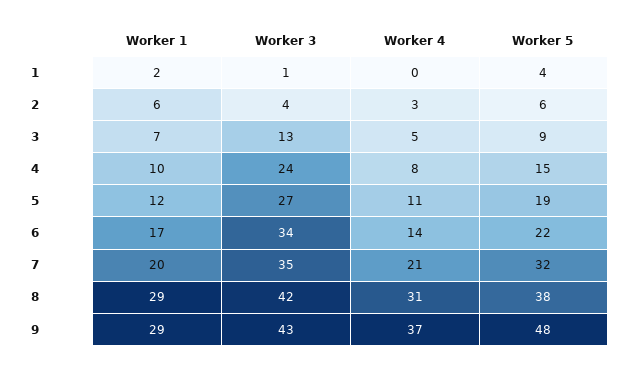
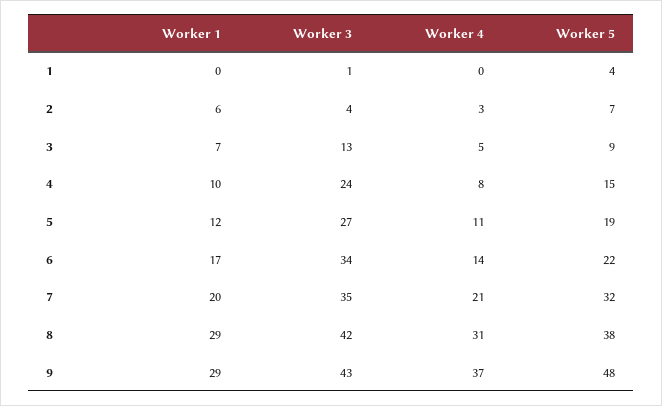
  {
    "Worker 1": {
-     "1": 2,
+     "1": 0,
      "2": 6,
      "3": 7,
      "4": 10,
      "5": 12,
      "6": 17,
      "7": 20,
      "8": 29,
      "9": 29
    },
    "Worker 3": {
      "1": 1,
      "2": 4,
      "3": 13,
      "4": 24,
      "5": 27,
      "6": 34,
      "7": 35,
      "8": 42,
      "9": 43
    },
    "Worker 4": {
      "1": 0,
      "2": 3,
      "3": 5,
      "4": 8,
      "5": 11,
      "6": 14,
      "7": 21,
      "8": 31,
      "9": 37
    },
    "Worker 5": {
      "1": 4,
-     "2": 6,
+     "2": 7,
      "3": 9,
      "4": 15,
      "5": 19,
      "6": 22,
      "7": 32,
      "8": 38,
      "9": 48
    }
  }

